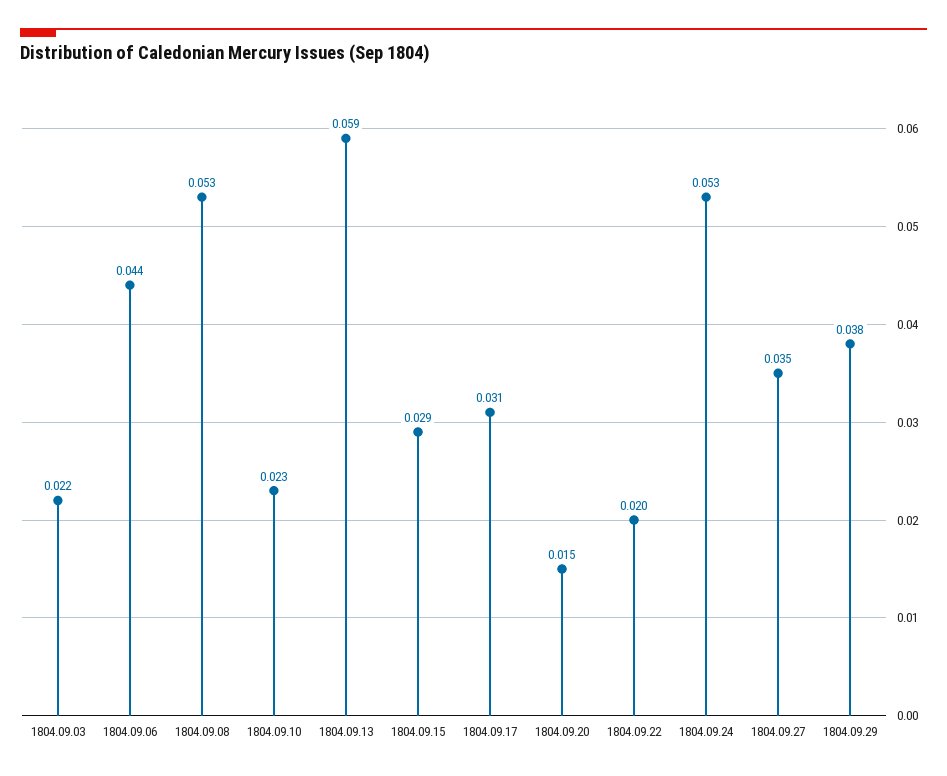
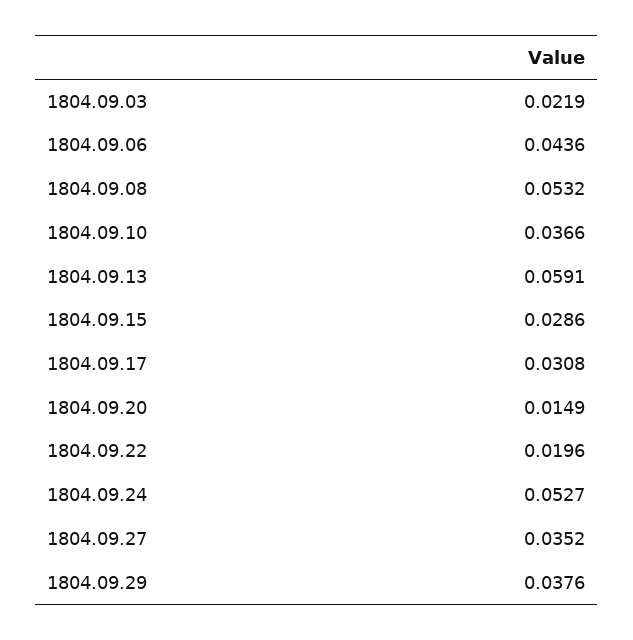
  {
    "1804.09.03": 0.0219,
    "1804.09.06": 0.0436,
    "1804.09.08": 0.0532,
-   "1804.09.10": 0.023,
+   "1804.09.10": 0.0366,
    "1804.09.13": 0.0591,
    "1804.09.15": 0.0286,
    "1804.09.17": 0.0308,
    "1804.09.20": 0.0149,
    "1804.09.22": 0.0196,
    "1804.09.24": 0.0527,
    "1804.09.27": 0.0352,
    "1804.09.29": 0.0376
  }

